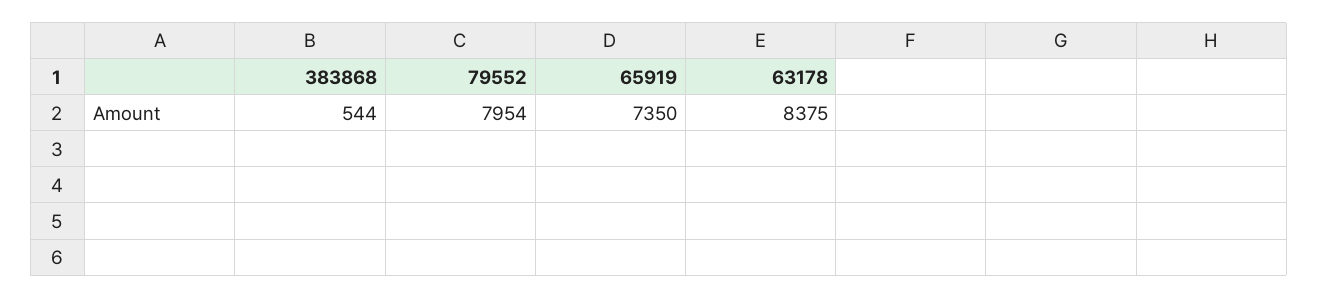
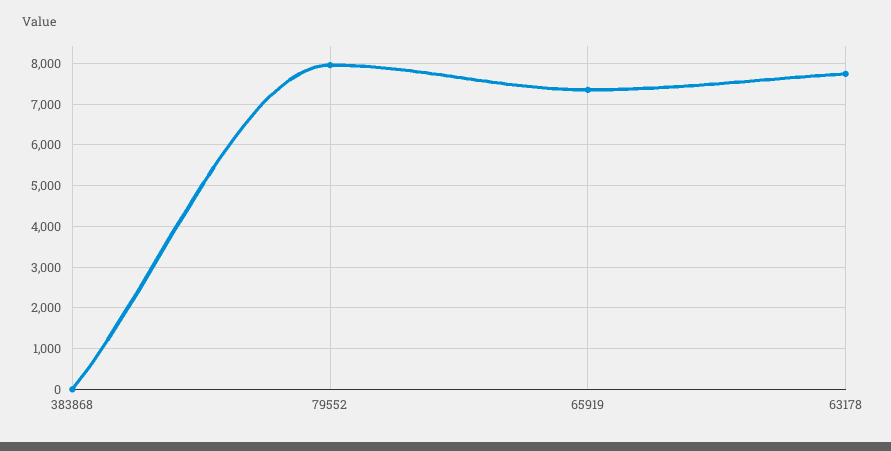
  {
-   "383868": 544,
+   "383868": 0,
    "79552": 7954,
    "65919": 7350,
-   "63178": 8375
+   "63178": 7800
  }

